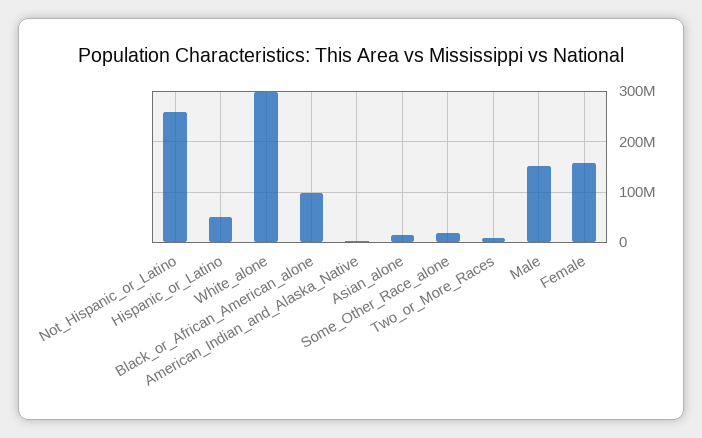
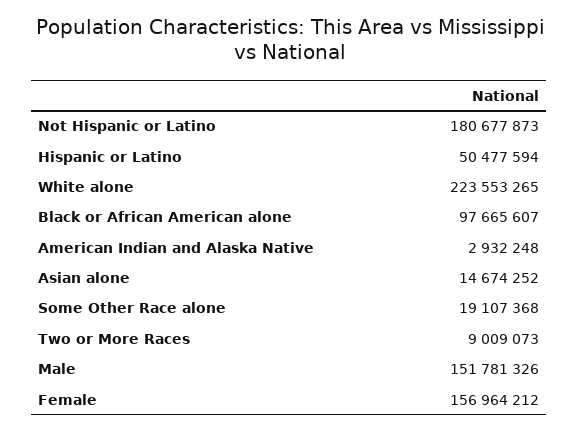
  {
-   "Not_Hispanic_or_Latino": 260000000,
+   "Not_Hispanic_or_Latino": 180677873,
    "Hispanic_or_Latino": 50477594,
-   "White_alone": 300000000,
+   "White_alone": 223553265,
    "Black_or_African_American_alone": 97665607,
    "American_Indian_and_Alaska_Native": 2932248,
    "Asian_alone": 14674252,
    "Some_Other_Race_alone": 19107368,
    "Two_or_More_Races": 9009073,
    "Male": 151781326,
    "Female": 156964212
  }

